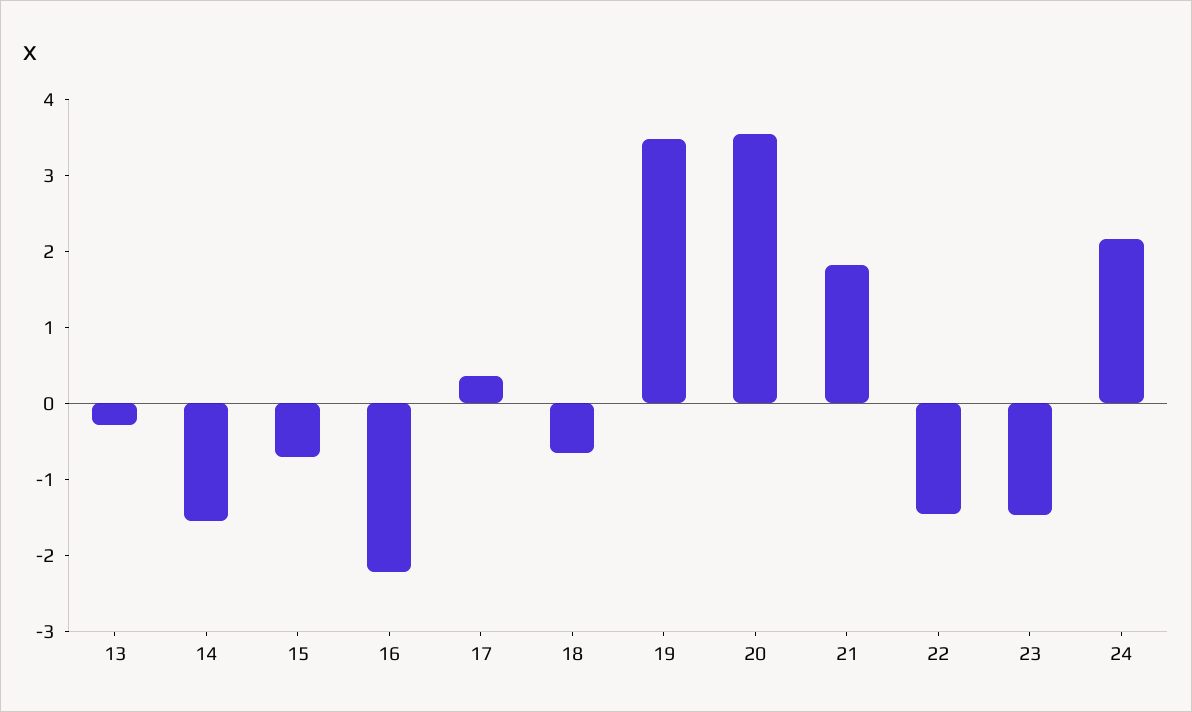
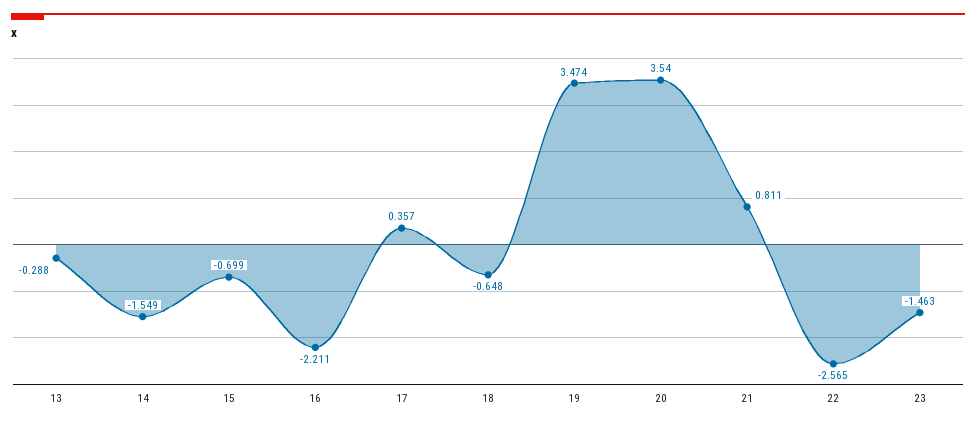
  {
    "13": -0.288,
    "14": -1.549,
    "15": -0.699,
    "16": -2.211,
    "17": 0.357,
    "18": -0.648,
    "19": 3.474,
    "20": 3.54,
-   "21": 1.8,
+   "21": 0.811,
-   "22": -1.4,
+   "22": -2.565,
-   "23": -1.463,
+   "23": -1.463
-   "24": 2.2
  }

